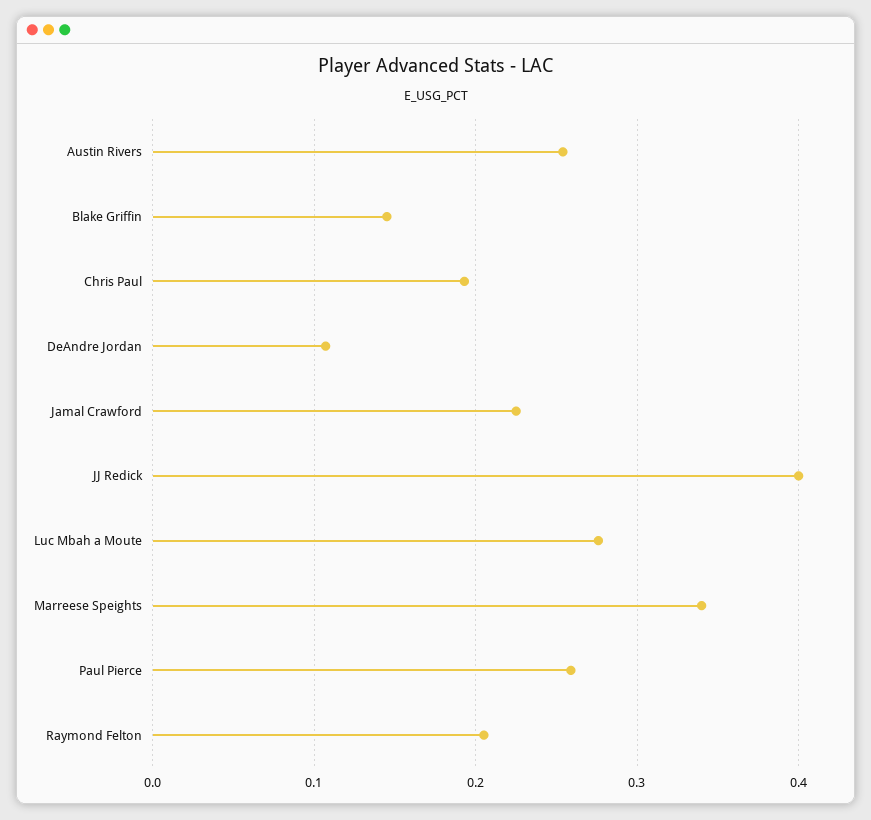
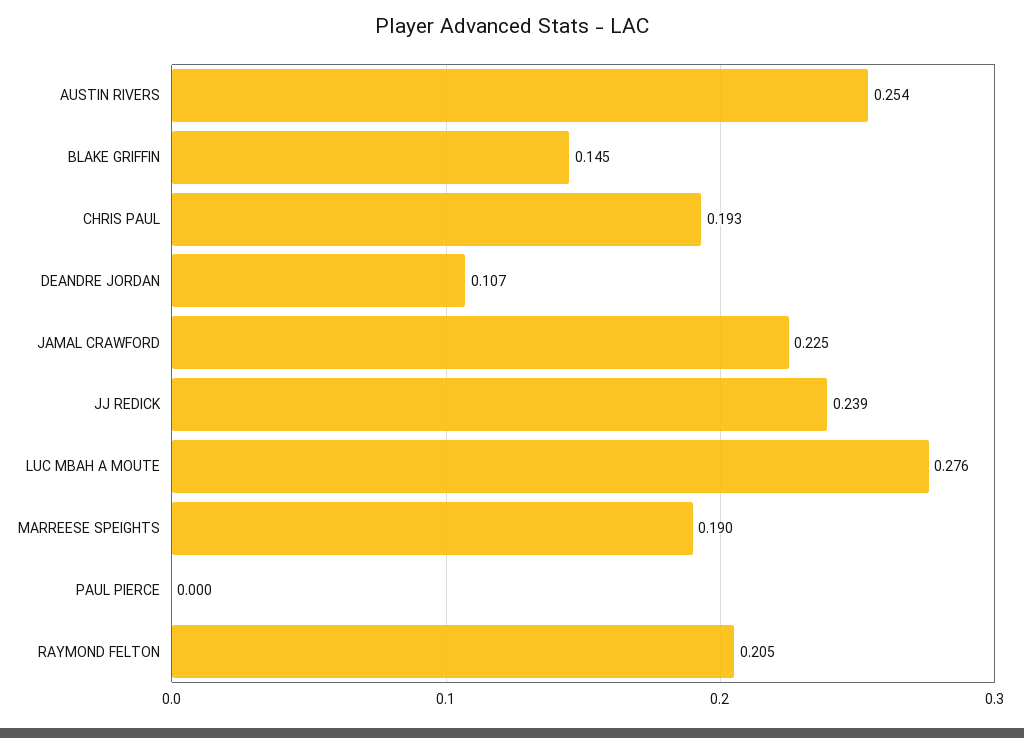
  {
    "Austin Rivers": 0.254,
    "Blake Griffin": 0.145,
    "Chris Paul": 0.193,
    "DeAndre Jordan": 0.107,
    "Jamal Crawford": 0.225,
-   "JJ Redick": 0.4,
+   "JJ Redick": 0.239,
    "Luc Mbah a Moute": 0.276,
-   "Marreese Speights": 0.34,
+   "Marreese Speights": 0.19,
-   "Paul Pierce": 0.26,
+   "Paul Pierce": 0,
    "Raymond Felton": 0.205
  }

